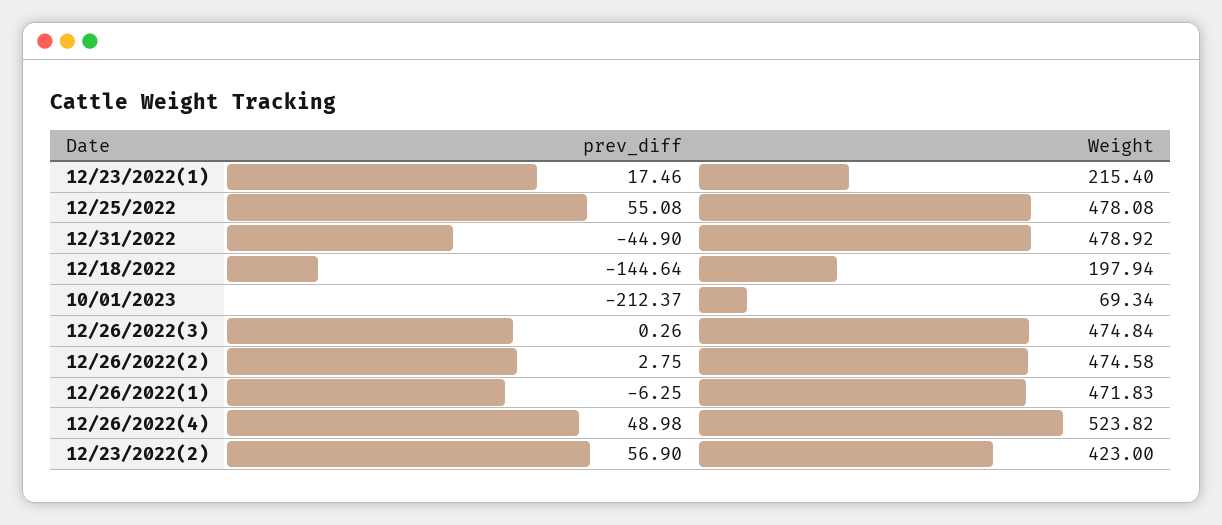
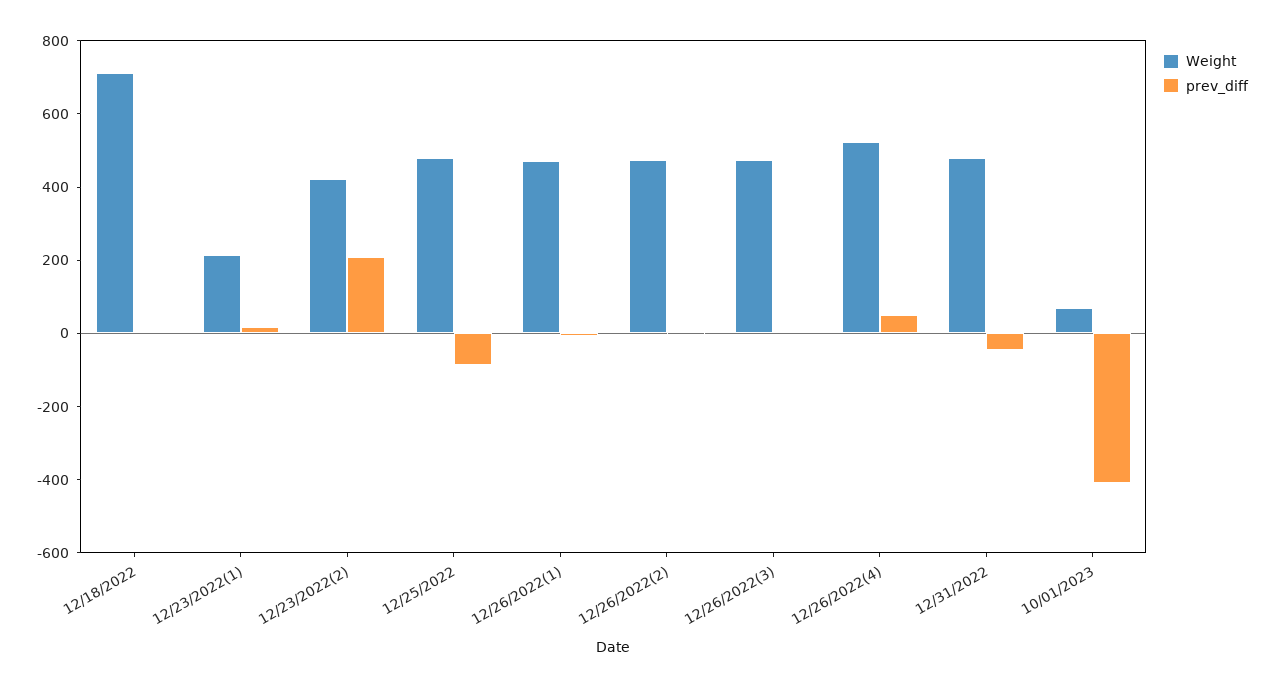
  {
    "prev_diff": {
      "12/23/2022(1)": 17.46,
-     "12/25/2022": 55.08,
+     "12/25/2022": -100,
      "12/31/2022": -44.9,
-     "12/18/2022": -144.64,
+     "12/18/2022": 0,
-     "10/01/2023": -212.37,
+     "10/01/2023": -400,
      "12/26/2022(3)": 0.26,
      "12/26/2022(2)": 2.75,
      "12/26/2022(1)": -6.25,
      "12/26/2022(4)": 48.98,
-     "12/23/2022(2)": 56.9
+     "12/23/2022(2)": 200
    },
    "Weight": {
      "12/23/2022(1)": 215.4,
      "12/25/2022": 478.08,
      "12/31/2022": 478.92,
-     "12/18/2022": 197.94,
+     "12/18/2022": 700,
      "10/01/2023": 69.34,
      "12/26/2022(3)": 474.84,
      "12/26/2022(2)": 474.58,
      "12/26/2022(1)": 471.83,
      "12/26/2022(4)": 523.82,
      "12/23/2022(2)": 423
    }
  }

